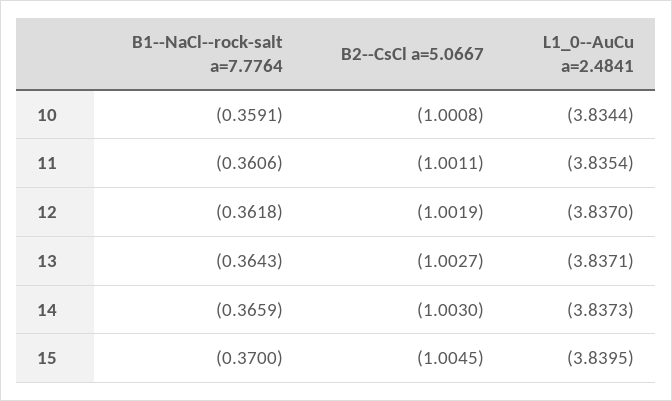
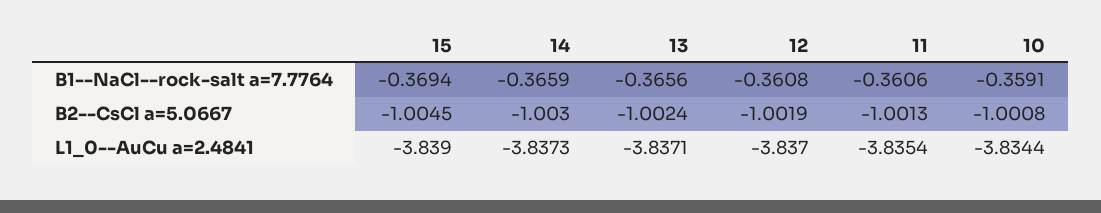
  {
    "B1--NaCl--rock-salt a=7.7764": {
      "10": -0.3591,
      "11": -0.3606,
-     "12": -0.3618,
+     "12": -0.3608,
-     "13": -0.3643,
+     "13": -0.3656,
      "14": -0.3659,
-     "15": -0.37
+     "15": -0.3694
    },
    "B2--CsCl a=5.0667": {
      "10": -1.0008,
-     "11": -1.0011,
+     "11": -1.0013,
      "12": -1.0019,
-     "13": -1.0027,
+     "13": -1.0024,
      "14": -1.003,
      "15": -1.0045
    },
    "L1_0--AuCu a=2.4841": {
      "10": -3.8344,
      "11": -3.8354,
      "12": -3.837,
      "13": -3.8371,
      "14": -3.8373,
-     "15": -3.8395
+     "15": -3.839
    }
  }

